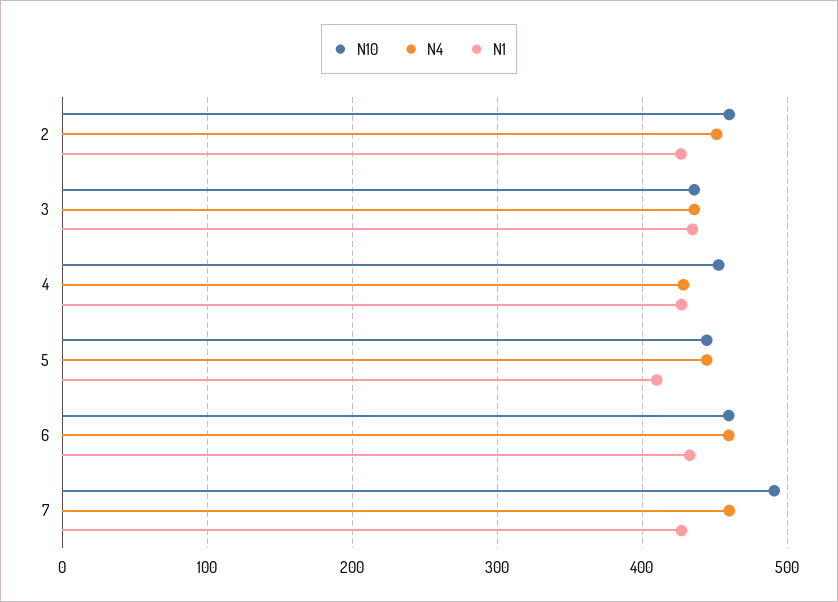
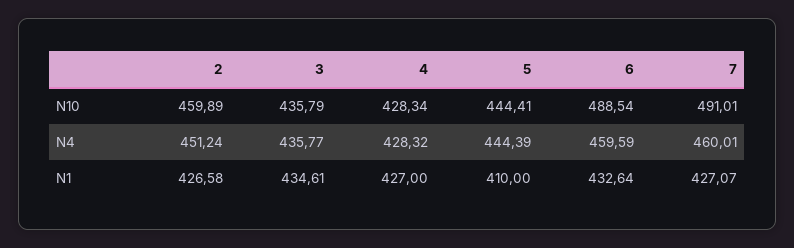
  {
    "N10": {
      "2": 459.89,
      "3": 435.79,
-     "4": 450,
+     "4": 428.34,
      "5": 444.41,
-     "6": 460,
+     "6": 488.54,
      "7": 491.01
    },
    "N4": {
      "2": 451.24,
      "3": 435.77,
      "4": 428.32,
      "5": 444.39,
      "6": 459.59,
      "7": 460.01
    },
    "N1": {
      "2": 426.58,
      "3": 434.61,
      "4": 427,
      "5": 410,
      "6": 432.64,
      "7": 427.07
    }
  }

